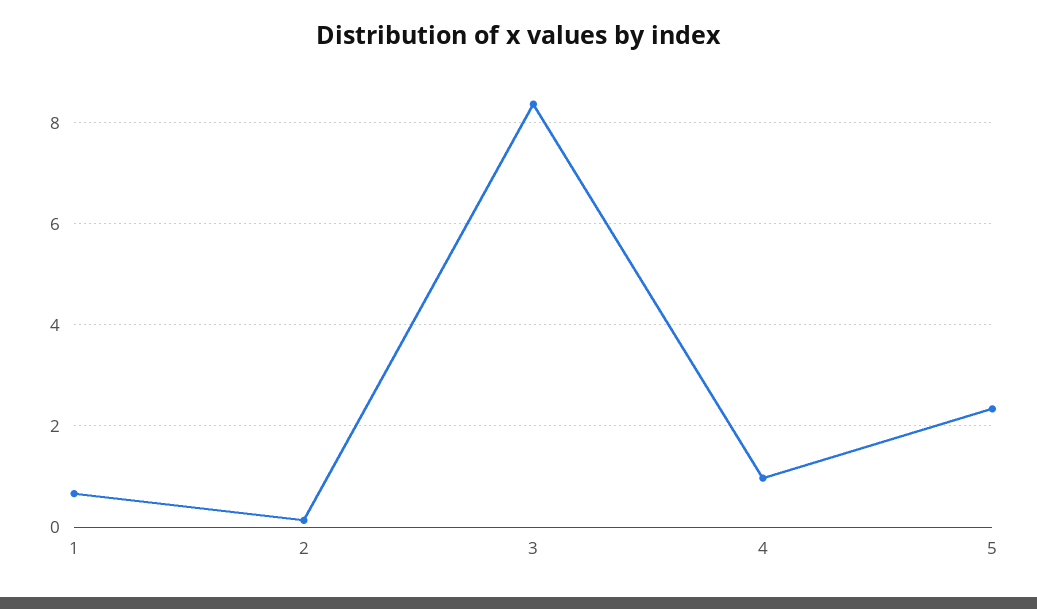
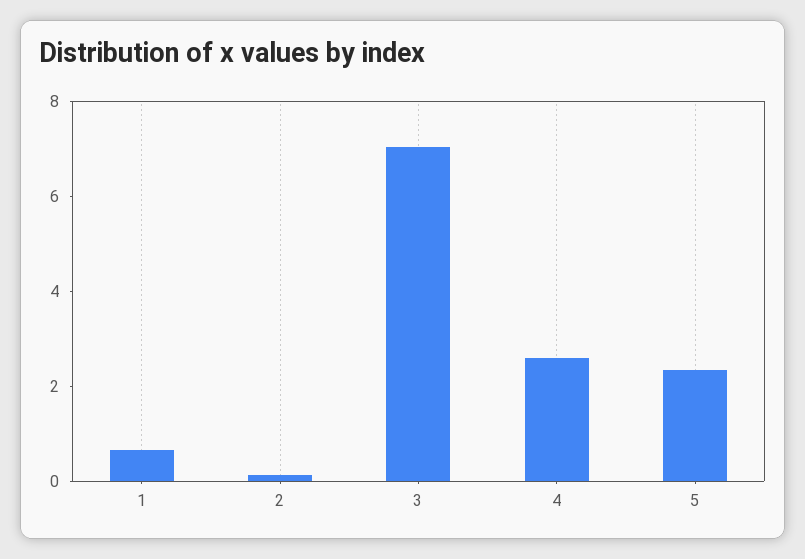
  {
    "1": 0.6,
    "2": 0.2,
-   "3": 8.4,
+   "3": 7,
-   "4": 1,
+   "4": 2.5,
    "5": 2.4
  }

